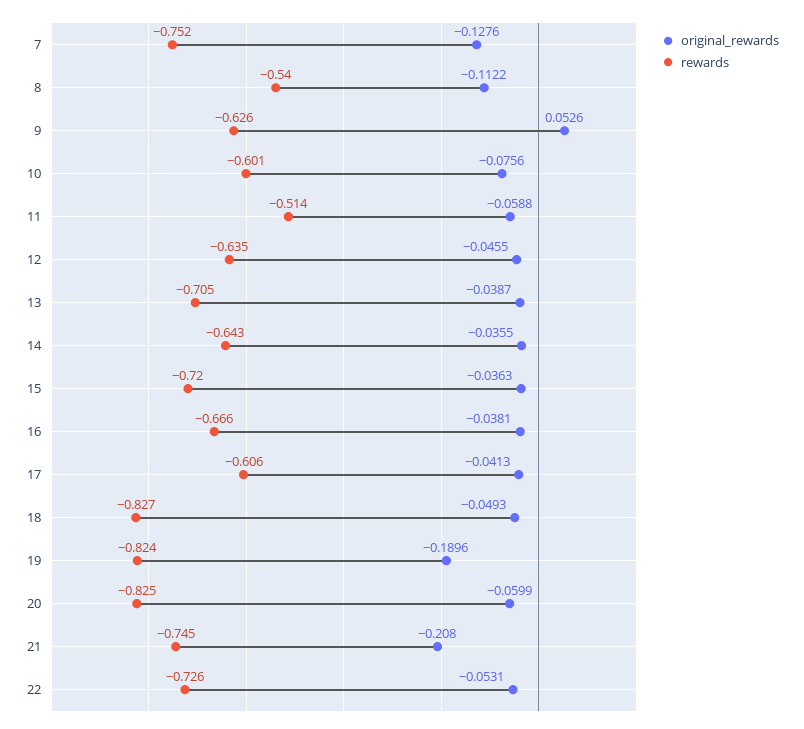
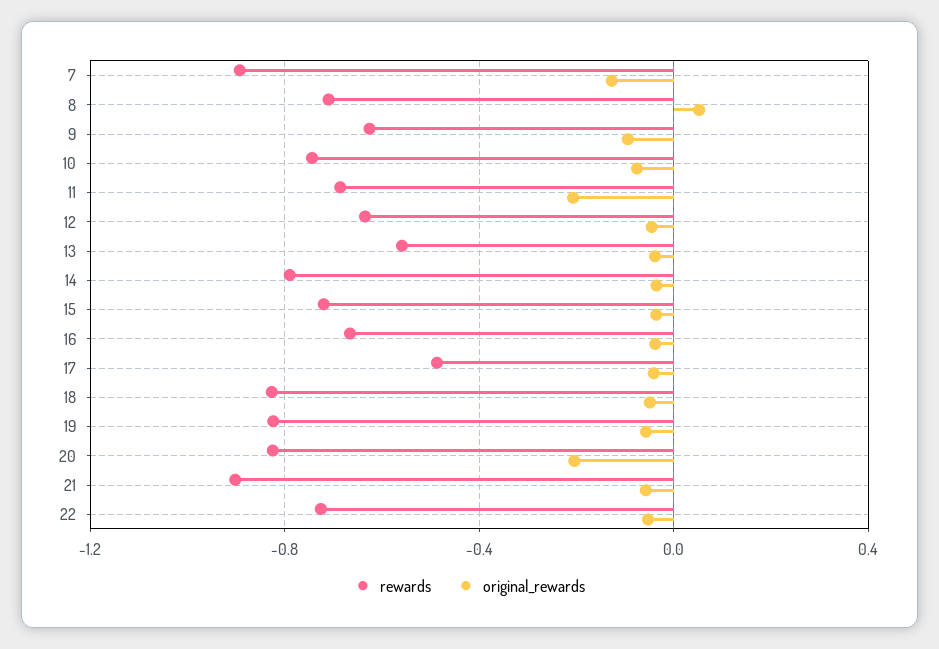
  {
    "original_rewards": {
      "7": -0.1276,
-     "8": -0.1122,
+     "8": 0.05,
-     "9": 0.0526,
+     "9": -0.1,
      "10": -0.0756,
-     "11": -0.0588,
+     "11": -0.2,
      "12": -0.0455,
      "13": -0.0387,
      "14": -0.0355,
      "15": -0.0363,
      "16": -0.0381,
      "17": -0.0413,
      "18": -0.0493,
-     "19": -0.1896,
+     "19": -0.05,
-     "20": -0.0599,
+     "20": -0.2,
-     "21": -0.208,
+     "21": -0.05,
      "22": -0.0531
    },
    "rewards": {
-     "7": -0.752,
+     "7": -0.9,
-     "8": -0.54,
+     "8": -0.7,
      "9": -0.626,
-     "10": -0.601,
+     "10": -0.75,
-     "11": -0.514,
+     "11": -0.7,
      "12": -0.635,
-     "13": -0.705,
+     "13": -0.55,
-     "14": -0.643,
+     "14": -0.8,
      "15": -0.72,
      "16": -0.666,
-     "17": -0.606,
+     "17": -0.5,
      "18": -0.827,
      "19": -0.824,
      "20": -0.825,
-     "21": -0.745,
+     "21": -0.9,
      "22": -0.726
    }
  }

